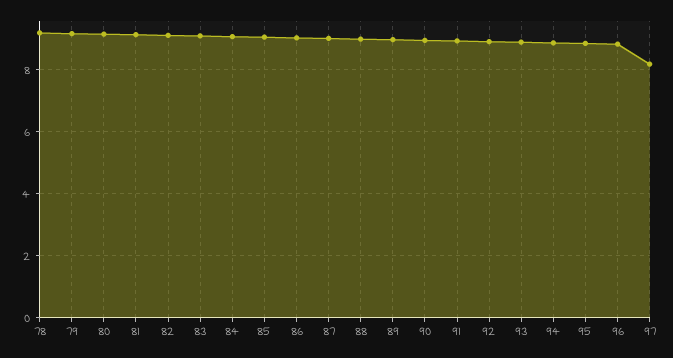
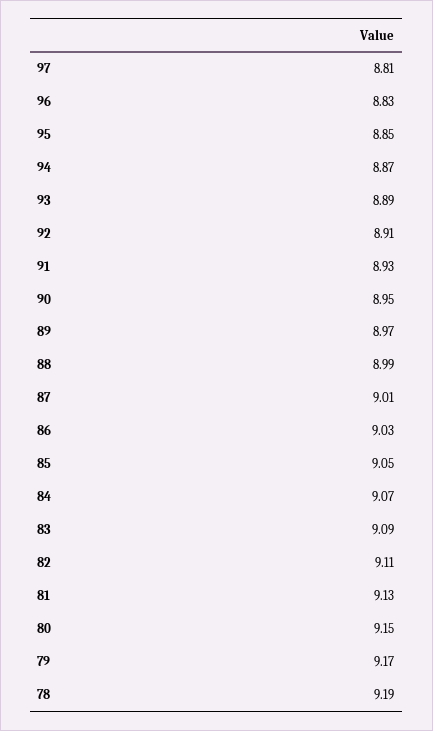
  {
    "78": 9.19,
    "79": 9.17,
    "80": 9.15,
    "81": 9.13,
    "82": 9.11,
    "83": 9.09,
    "84": 9.07,
    "85": 9.05,
    "86": 9.03,
    "87": 9.01,
    "88": 8.99,
    "89": 8.97,
    "90": 8.95,
    "91": 8.93,
    "92": 8.91,
    "93": 8.89,
    "94": 8.87,
    "95": 8.85,
    "96": 8.83,
-   "97": 8.2
+   "97": 8.81
  }

